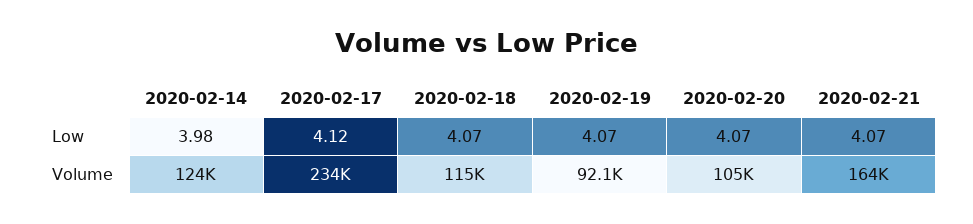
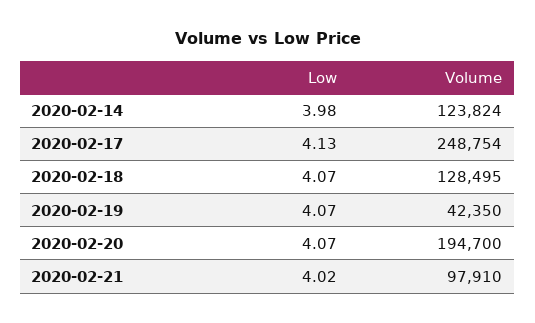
  {
    "2020-02-14": {
      "Low": 3.98,
      "Volume": 123824
    },
    "2020-02-17": {
-     "Low": 4.12,
+     "Low": 4.13,
-     "Volume": 234000
+     "Volume": 248754
    },
    "2020-02-18": {
      "Low": 4.07,
-     "Volume": 115000
+     "Volume": 128495
    },
    "2020-02-19": {
      "Low": 4.07,
-     "Volume": 92100
+     "Volume": 42350
    },
    "2020-02-20": {
      "Low": 4.07,
-     "Volume": 105000
+     "Volume": 194700
    },
    "2020-02-21": {
-     "Low": 4.07,
+     "Low": 4.02,
-     "Volume": 164000
+     "Volume": 97910
    }
  }

